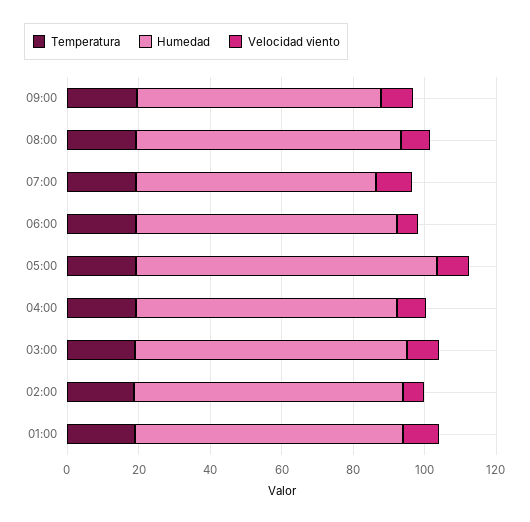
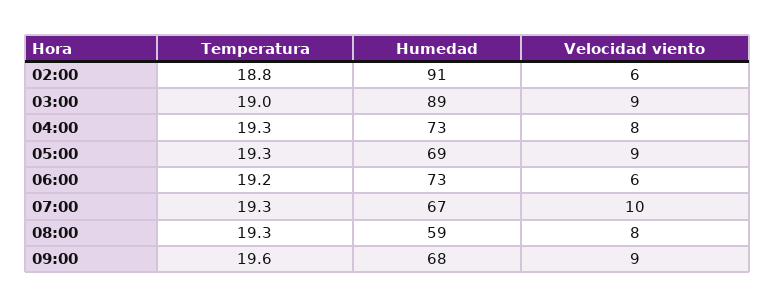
  {
    "Temperatura": {
      "09:00": 19.6,
      "08:00": 19.3,
      "07:00": 19.3,
      "06:00": 19.2,
      "05:00": 19.3,
      "04:00": 19.3,
      "03:00": 19,
-     "02:00": 18.8,
+     "02:00": 18.8
-     "01:00": 20
    },
    "Humedad": {
      "09:00": 68,
-     "08:00": 75,
+     "08:00": 59,
      "07:00": 67,
      "06:00": 73,
-     "05:00": 85,
+     "05:00": 69,
      "04:00": 73,
-     "03:00": 75,
+     "03:00": 89,
-     "02:00": 75,
+     "02:00": 91
-     "01:00": 75
    },
    "Velocidad viento": {
      "09:00": 9,
      "08:00": 8,
      "07:00": 10,
      "06:00": 6,
      "05:00": 9,
      "04:00": 8,
      "03:00": 9,
-     "02:00": 6,
+     "02:00": 6
-     "01:00": 10
    }
  }

